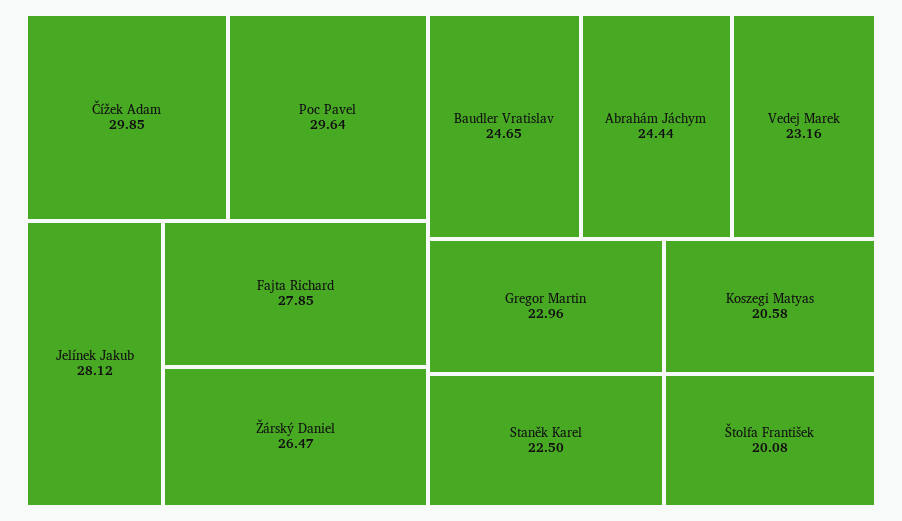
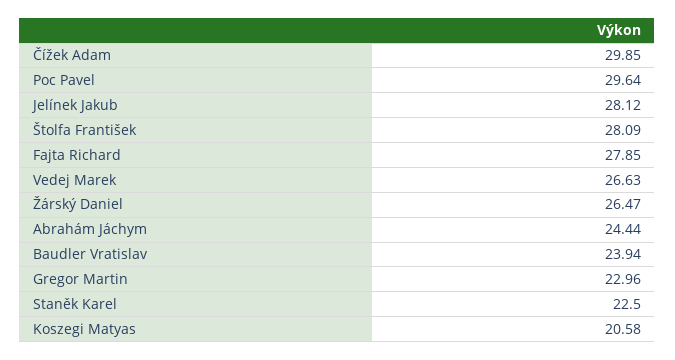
  {
    "Čížek Adam": 29.85,
    "Poc Pavel": 29.64,
    "Jelínek Jakub": 28.12,
    "Fajta Richard": 27.85,
    "Žárský Daniel": 26.47,
-   "Baudler Vratislav": 24.65,
+   "Baudler Vratislav": 23.94,
    "Abrahám Jáchym": 24.44,
-   "Vedej Marek": 23.16,
+   "Vedej Marek": 26.63,
    "Gregor Martin": 22.96,
    "Staněk Karel": 22.5,
    "Koszegi Matyas": 20.58,
-   "Štolfa František": 20.08
+   "Štolfa František": 28.09
  }

